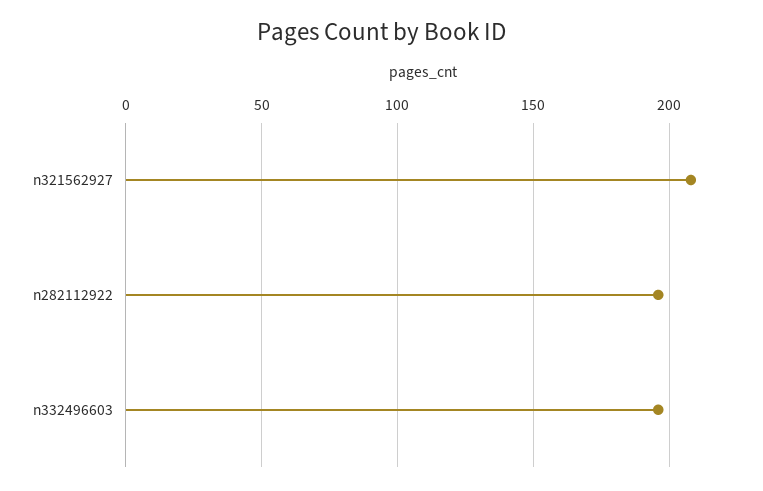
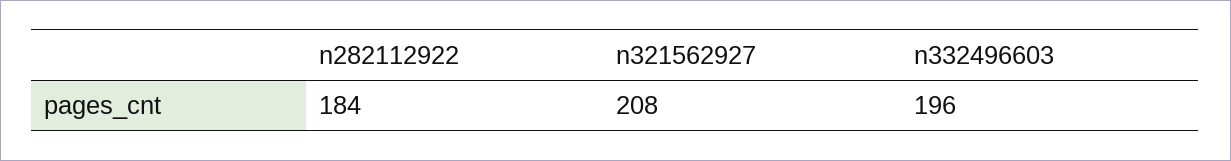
  {
    "n321562927": 208,
-   "n282112922": 195,
+   "n282112922": 184,
    "n332496603": 196
  }

